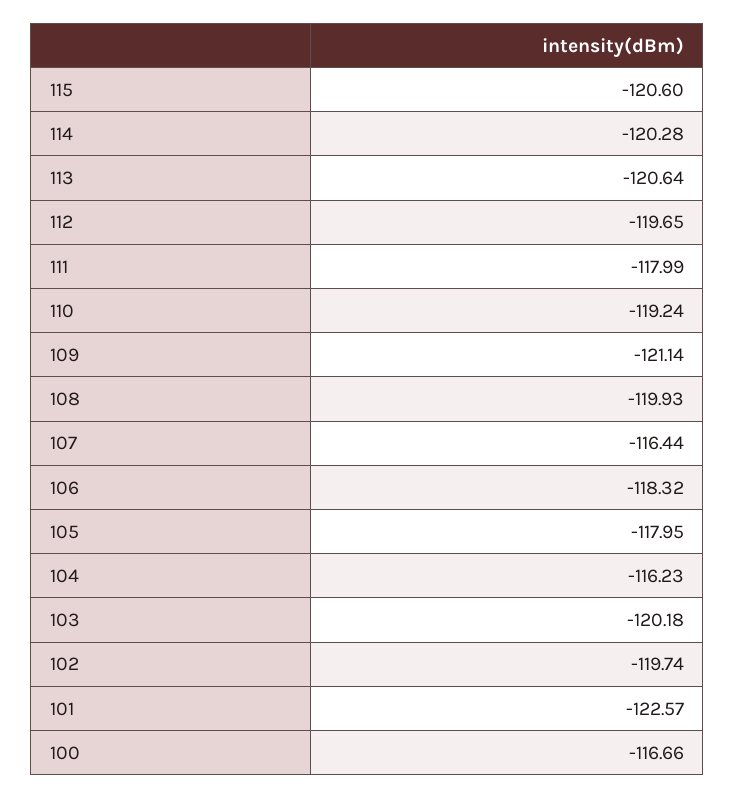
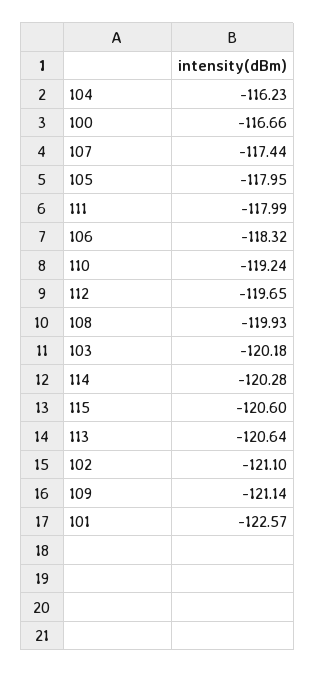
  {
    "115": -120.6,
    "114": -120.28,
    "113": -120.64,
    "112": -119.65,
    "111": -117.99,
    "110": -119.24,
    "109": -121.14,
    "108": -119.93,
-   "107": -116.44,
+   "107": -117.44,
    "106": -118.32,
    "105": -117.95,
    "104": -116.23,
    "103": -120.18,
-   "102": -119.74,
+   "102": -121.1,
    "101": -122.57,
    "100": -116.66
  }

